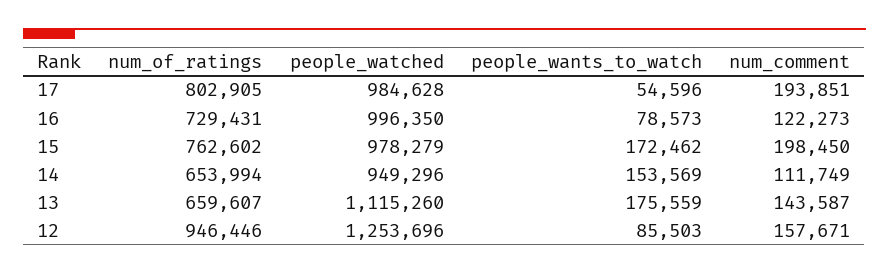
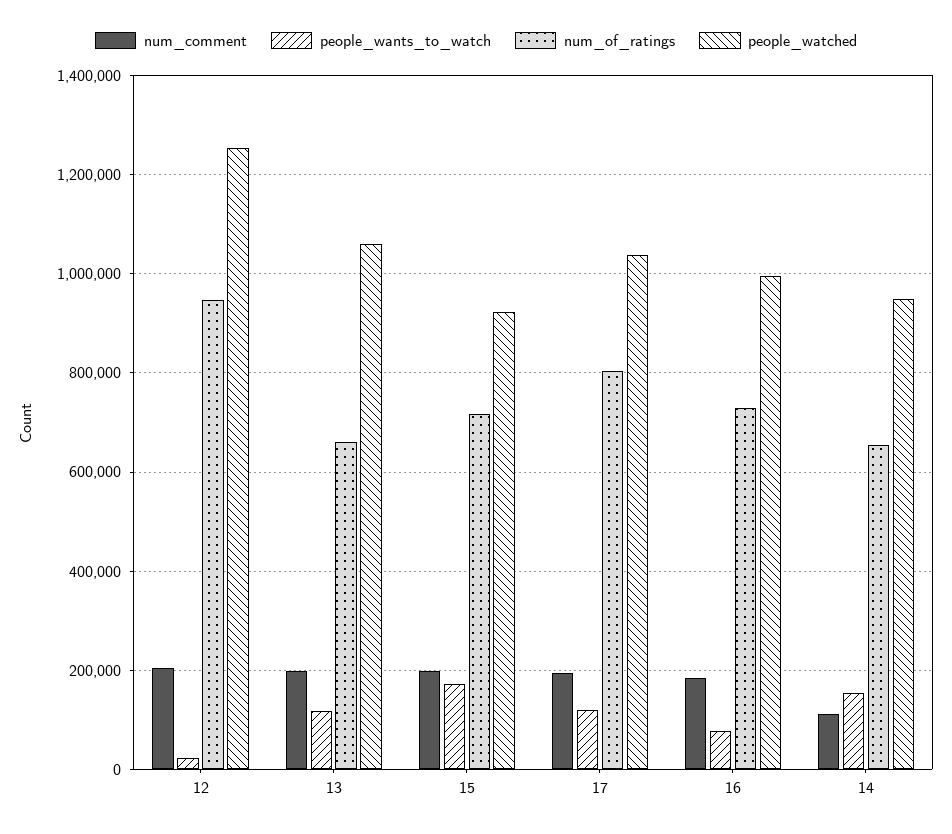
  {
    "num_of_ratings": {
      "17": 802905,
      "16": 729431,
-     "15": 762602,
+     "15": 720000,
      "14": 653994,
      "13": 659607,
      "12": 946446
    },
    "people_watched": {
-     "17": 984628,
+     "17": 1040000,
      "16": 996350,
-     "15": 978279,
+     "15": 920000,
      "14": 949296,
-     "13": 1115260,
+     "13": 1060000,
      "12": 1253696
    },
    "people_wants_to_watch": {
-     "17": 54596,
+     "17": 120000,
      "16": 78573,
      "15": 172462,
      "14": 153569,
-     "13": 175559,
+     "13": 120000,
-     "12": 85503
+     "12": 20000
    },
    "num_comment": {
      "17": 193851,
-     "16": 122273,
+     "16": 180000,
      "15": 198450,
      "14": 111749,
-     "13": 143587,
+     "13": 200000,
-     "12": 157671
+     "12": 200000
    }
  }

